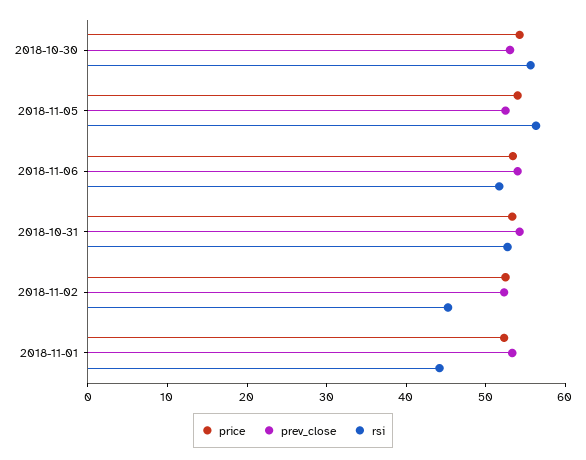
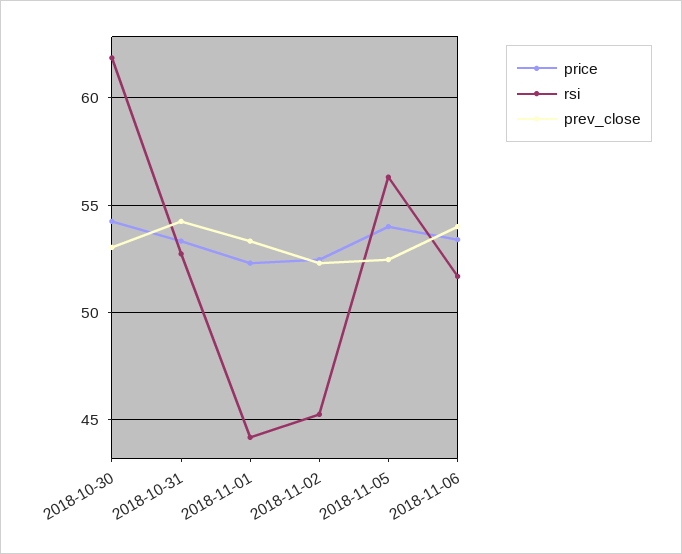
  {
    "price": {
      "2018-10-30": 54.5,
      "2018-11-05": 54,
      "2018-11-06": 53.5,
      "2018-10-31": 53.5,
      "2018-11-02": 52.5,
      "2018-11-01": 52.5
    },
    "prev_close": {
      "2018-10-30": 53,
      "2018-11-05": 52.5,
      "2018-11-06": 54,
      "2018-10-31": 54.5,
      "2018-11-02": 52.5,
      "2018-11-01": 53.5
    },
    "rsi": {
-     "2018-10-30": 56,
+     "2018-10-30": 62,
      "2018-11-05": 56.5,
      "2018-11-06": 51.5,
      "2018-10-31": 52.5,
      "2018-11-02": 45.5,
      "2018-11-01": 44
    }
  }

